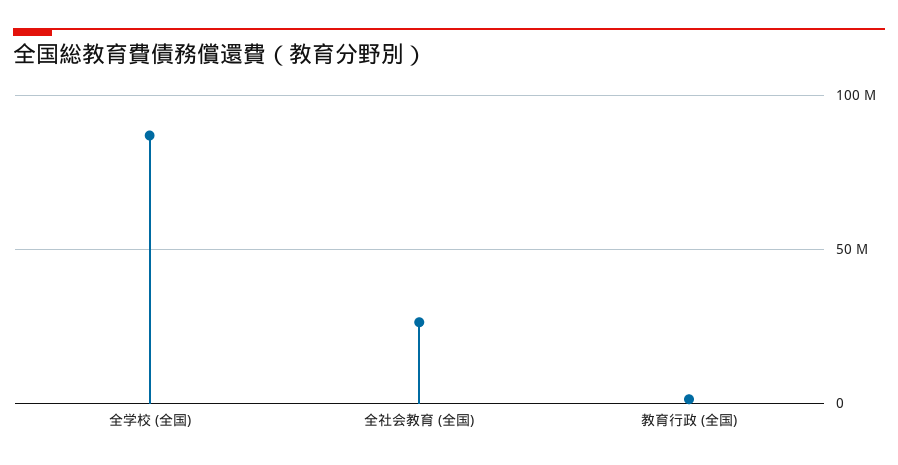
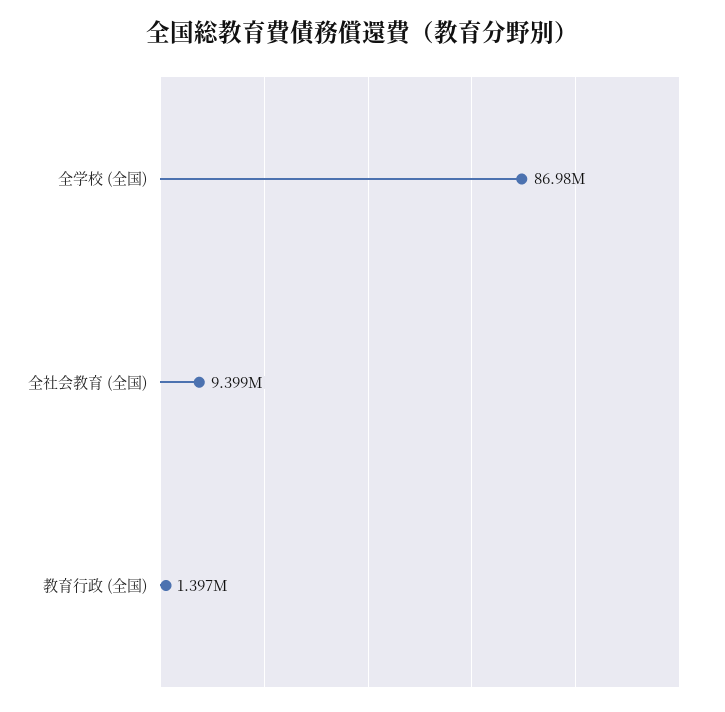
  {
    "全学校 (全国)": 86980000,
-   "全社会教育 (全国)": 25000000,
+   "全社会教育 (全国)": 9399000,
    "教育行政 (全国)": 1397000
  }

